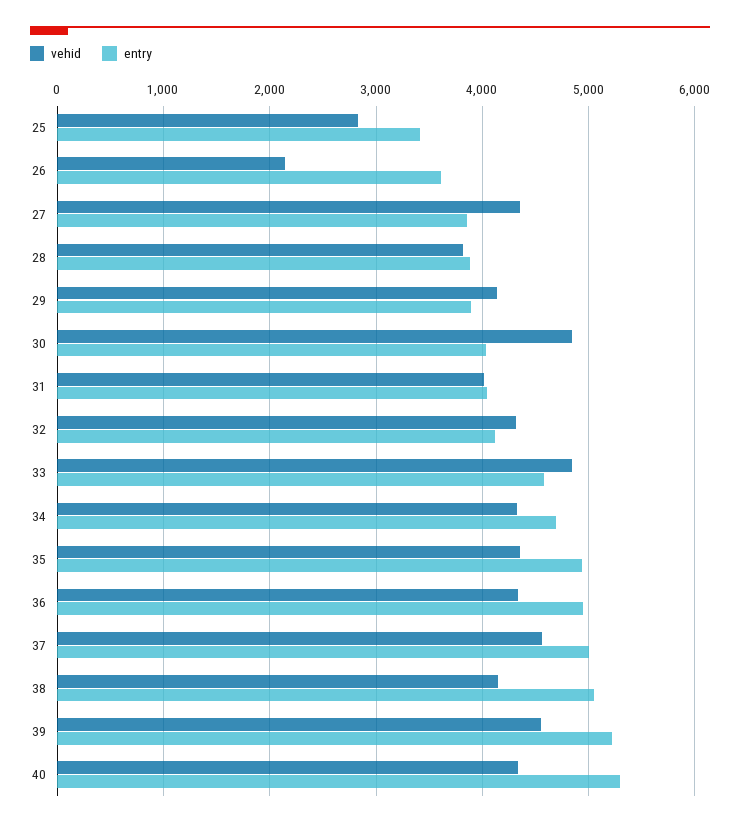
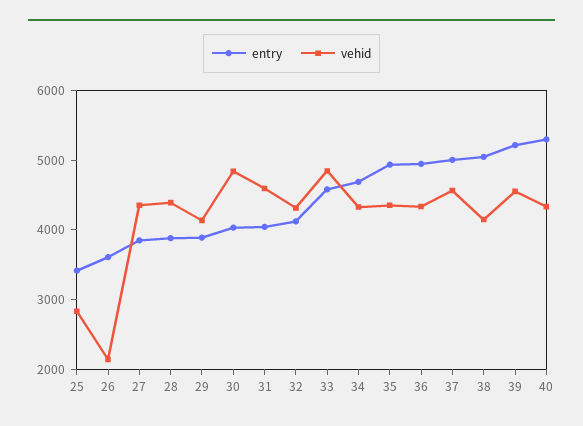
  {
    "vehid": {
      "25": 2800,
      "26": 2100,
      "27": 4400,
-     "28": 3800,
+     "28": 4400,
      "29": 4100,
      "30": 4800,
-     "31": 4000,
+     "31": 4600,
      "32": 4300,
      "33": 4800,
      "34": 4300,
      "35": 4400,
      "36": 4300,
      "37": 4600,
      "38": 4100,
      "39": 4600,
      "40": 4300
    },
    "entry": {
      "25": 3400,
      "26": 3600,
      "27": 3900,
      "28": 3900,
      "29": 3900,
      "30": 4000,
      "31": 4000,
      "32": 4100,
      "33": 4600,
      "34": 4700,
      "35": 4900,
      "36": 4900,
      "37": 5000,
      "38": 5000,
      "39": 5200,
      "40": 5300
    }
  }

